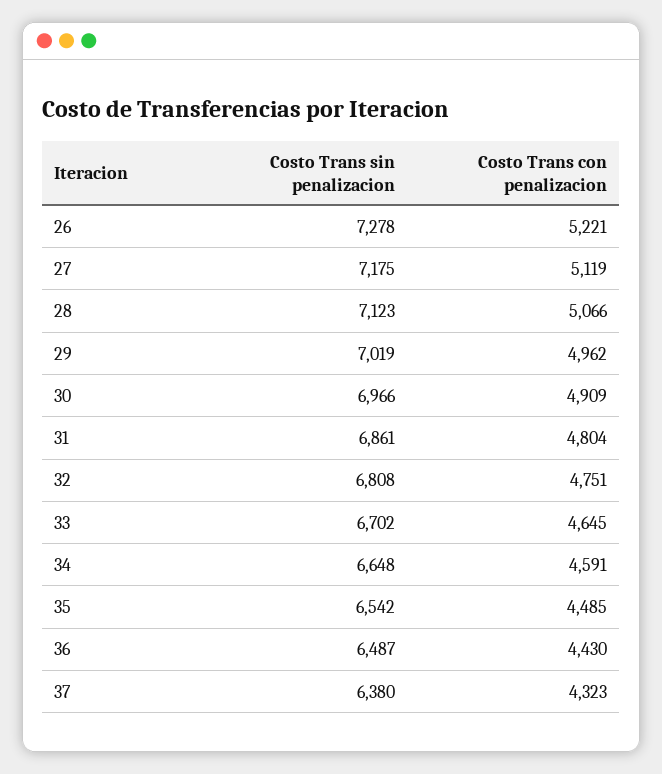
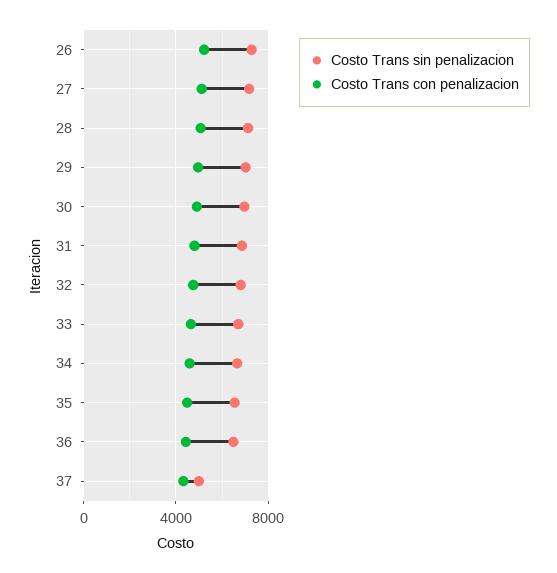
  {
    "Costo Trans sin penalizacion": {
      "26": 7278,
      "27": 7175,
      "28": 7123,
      "29": 7019,
      "30": 6966,
      "31": 6861,
      "32": 6808,
      "33": 6702,
      "34": 6648,
      "35": 6542,
      "36": 6487,
-     "37": 6380
+     "37": 5000
    },
    "Costo Trans con penalizacion": {
      "26": 5221,
      "27": 5119,
      "28": 5066,
      "29": 4962,
      "30": 4909,
      "31": 4804,
      "32": 4751,
      "33": 4645,
      "34": 4591,
      "35": 4485,
      "36": 4430,
      "37": 4323
    }
  }

